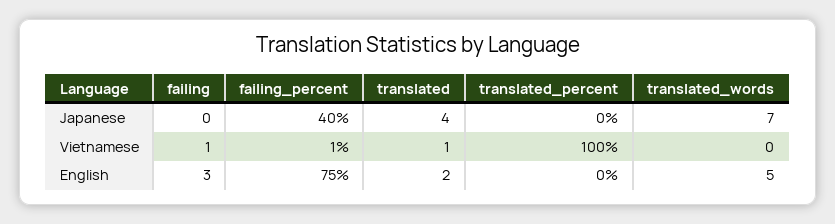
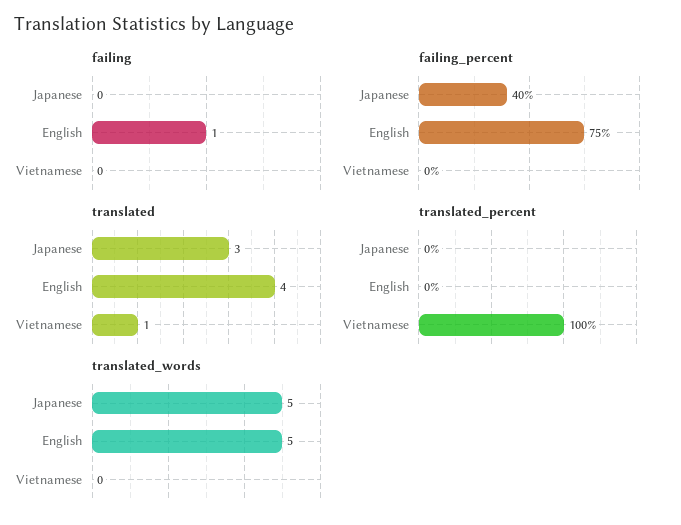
  {
    "failing": {
      "Japanese": 0,
-     "Vietnamese": 1,
+     "Vietnamese": 0,
-     "English": 3
+     "English": 1
    },
    "failing_percent": {
      "Japanese": 40,
-     "Vietnamese": 1,
+     "Vietnamese": 0,
      "English": 75
    },
    "translated": {
-     "Japanese": 4,
+     "Japanese": 3,
      "Vietnamese": 1,
-     "English": 2
+     "English": 4
    },
    "translated_percent": {
      "Japanese": 0,
      "Vietnamese": 100,
      "English": 0
    },
    "translated_words": {
-     "Japanese": 7,
+     "Japanese": 5,
      "Vietnamese": 0,
      "English": 5
    }
  }

